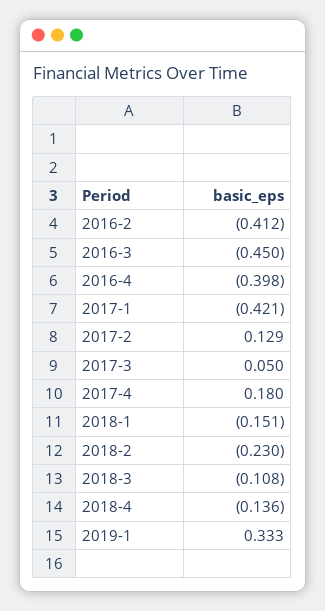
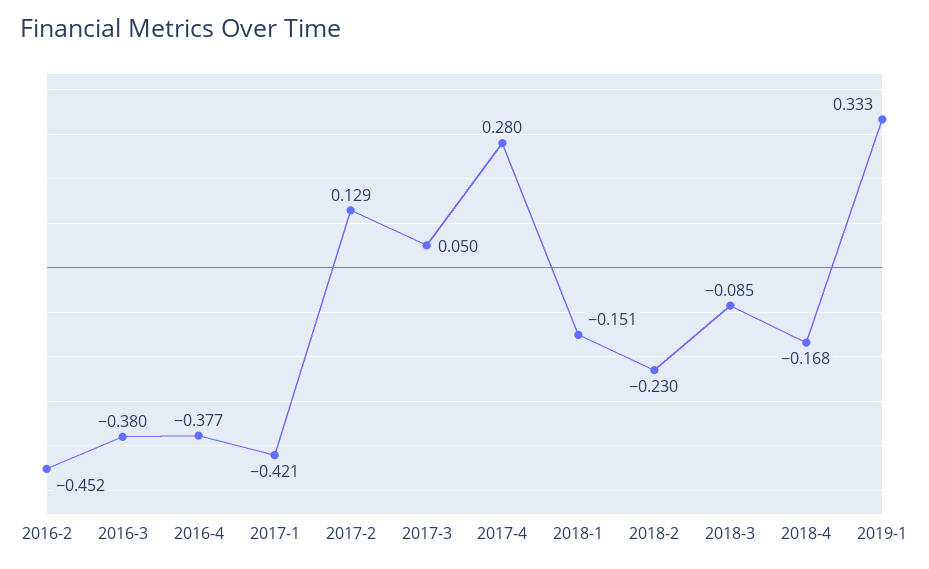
  {
-   "2016-2": -0.412,
+   "2016-2": -0.452,
-   "2016-3": -0.45,
+   "2016-3": -0.38,
-   "2016-4": -0.398,
+   "2016-4": -0.377,
    "2017-1": -0.421,
    "2017-2": 0.129,
    "2017-3": 0.05,
-   "2017-4": 0.18,
+   "2017-4": 0.28,
    "2018-1": -0.151,
    "2018-2": -0.23,
-   "2018-3": -0.108,
+   "2018-3": -0.085,
-   "2018-4": -0.136,
+   "2018-4": -0.168,
    "2019-1": 0.333
  }

